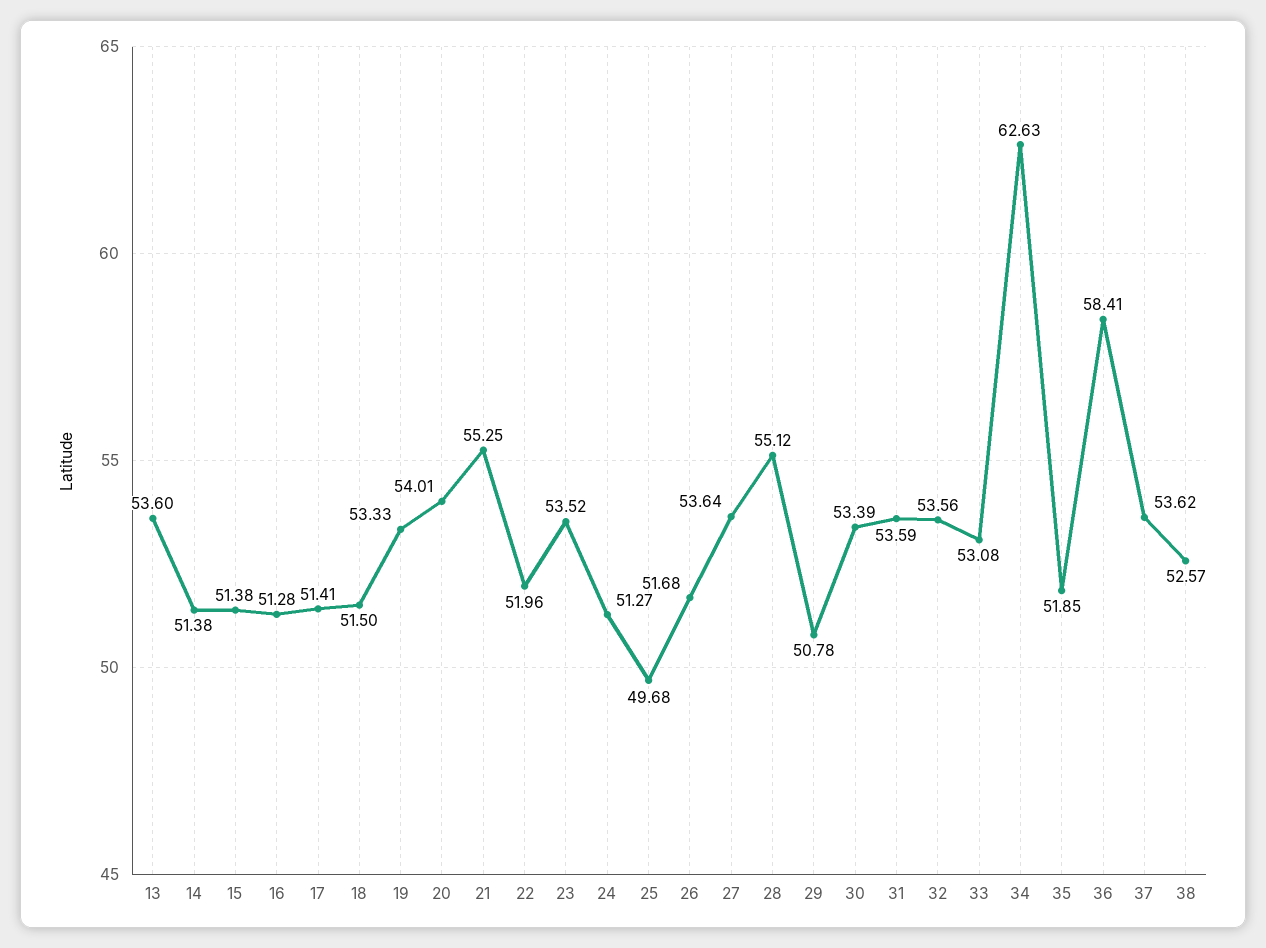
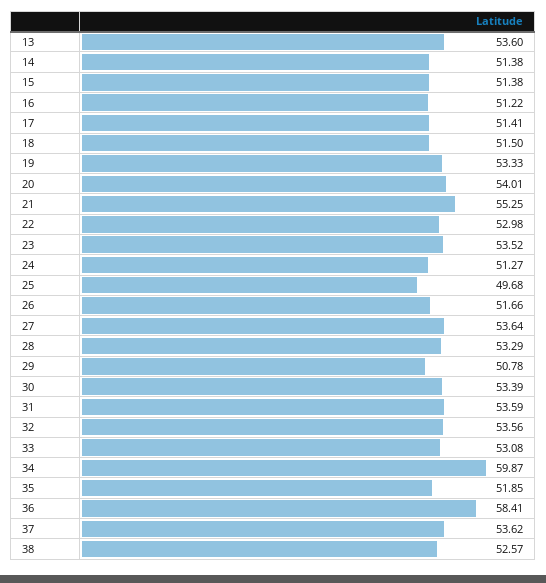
  {
    "13": 53.6,
    "14": 51.38,
    "15": 51.38,
-   "16": 51.28,
+   "16": 51.22,
    "17": 51.41,
    "18": 51.5,
    "19": 53.33,
    "20": 54.01,
    "21": 55.25,
-   "22": 51.96,
+   "22": 52.98,
    "23": 53.52,
    "24": 51.27,
    "25": 49.68,
-   "26": 51.68,
+   "26": 51.66,
    "27": 53.64,
-   "28": 55.12,
+   "28": 53.29,
    "29": 50.78,
    "30": 53.39,
    "31": 53.59,
    "32": 53.56,
    "33": 53.08,
-   "34": 62.63,
+   "34": 59.87,
    "35": 51.85,
    "36": 58.41,
    "37": 53.62,
    "38": 52.57
  }

